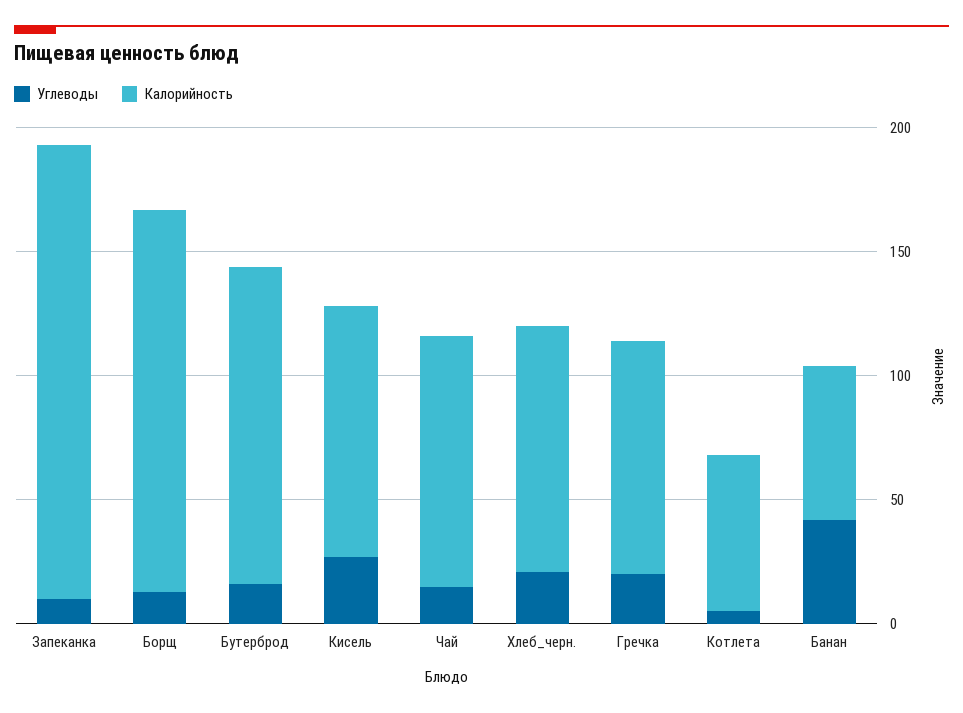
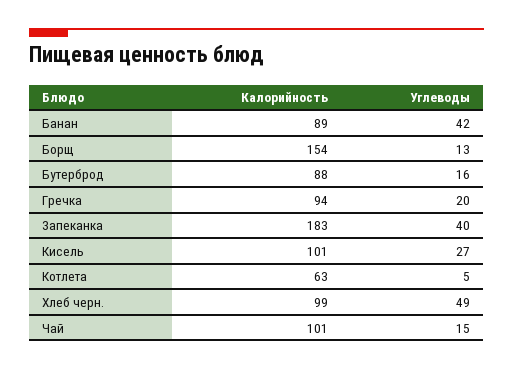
  {
    "Углеводы": {
-     "Запеканка": 10,
+     "Запеканка": 40,
      "Борщ": 13,
      "Бутерброд": 16,
      "Кисель": 27,
      "Чай": 15,
-     "Хлеб_черн.": 20,
+     "Хлеб_черн.": 49,
      "Гречка": 20,
      "Котлета": 5,
      "Банан": 42
    },
    "Калорийность": {
      "Запеканка": 183,
      "Борщ": 154,
-     "Бутерброд": 130,
+     "Бутерброд": 88,
      "Кисель": 101,
      "Чай": 101,
      "Хлеб_черн.": 99,
      "Гречка": 94,
      "Котлета": 63,
-     "Банан": 60
+     "Банан": 89
    }
  }

